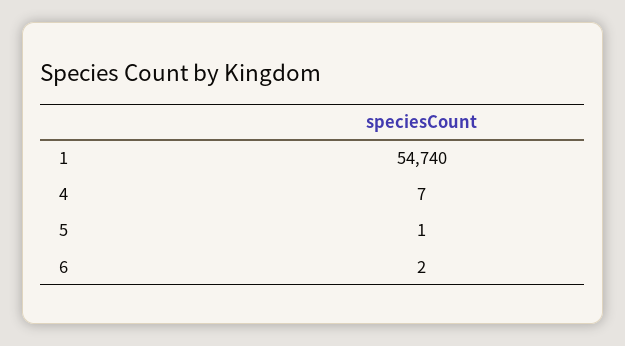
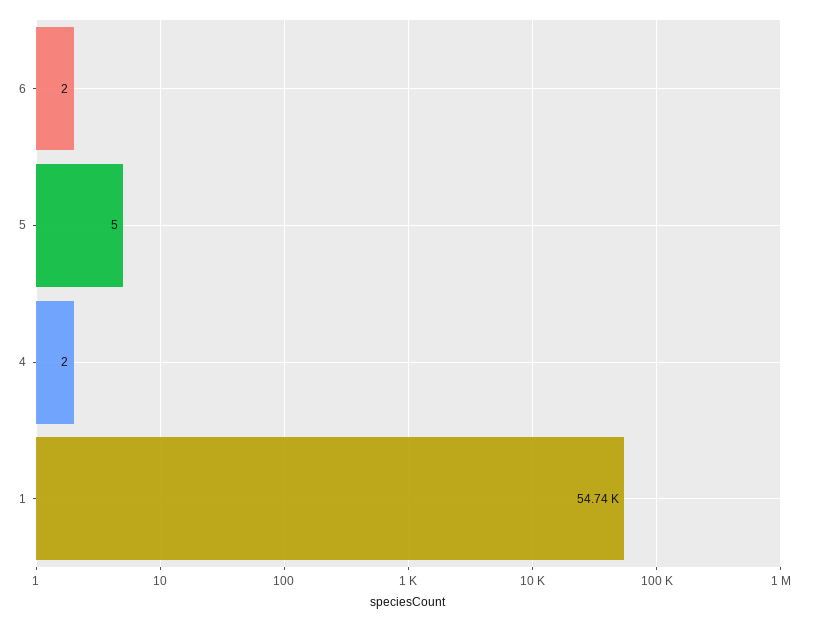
  {
    "1": 54740,
-   "4": 7,
+   "4": 2,
-   "5": 1,
+   "5": 5,
    "6": 2
  }

